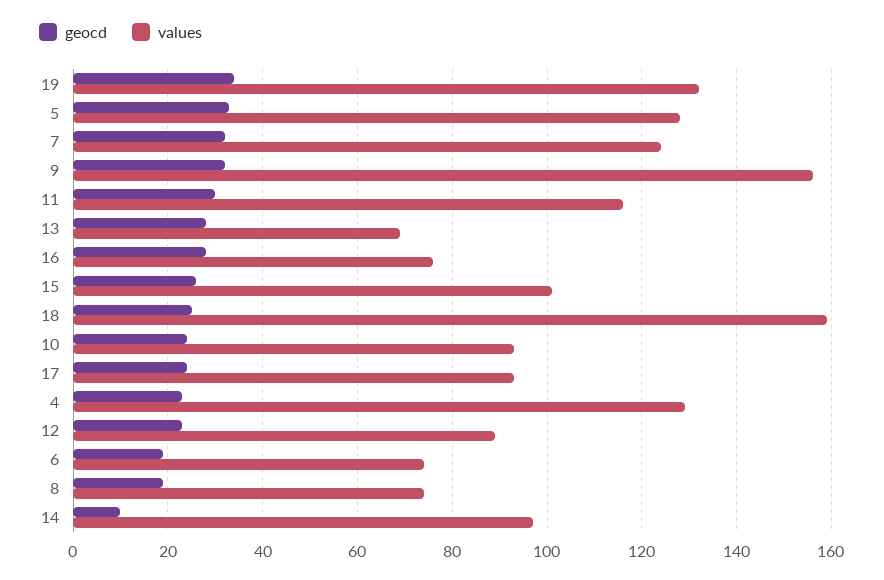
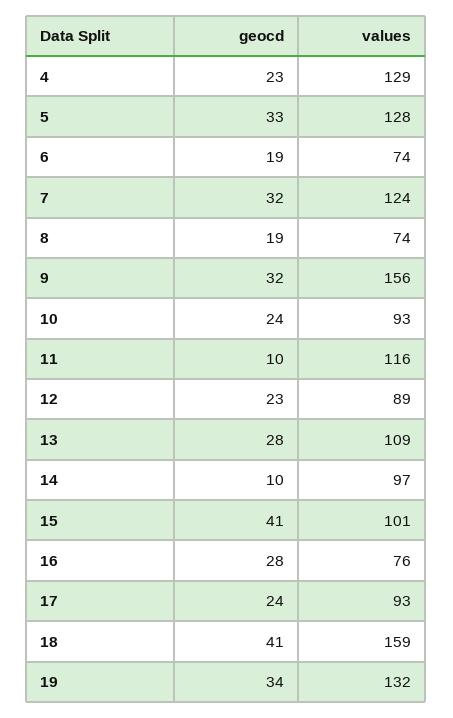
  {
    "geocd": {
      "19": 34,
      "5": 33,
      "7": 32,
      "9": 32,
-     "11": 30,
+     "11": 10,
      "13": 28,
      "16": 28,
-     "15": 25,
+     "15": 41,
-     "18": 25,
+     "18": 41,
      "10": 24,
      "17": 24,
      "4": 23,
      "12": 23,
      "6": 19,
      "8": 19,
      "14": 10
    },
    "values": {
      "19": 132,
      "5": 128,
      "7": 124,
      "9": 156,
      "11": 116,
-     "13": 70,
+     "13": 109,
      "16": 76,
      "15": 101,
      "18": 159,
      "10": 93,
      "17": 93,
      "4": 129,
      "12": 89,
      "6": 74,
      "8": 74,
      "14": 97
    }
  }

